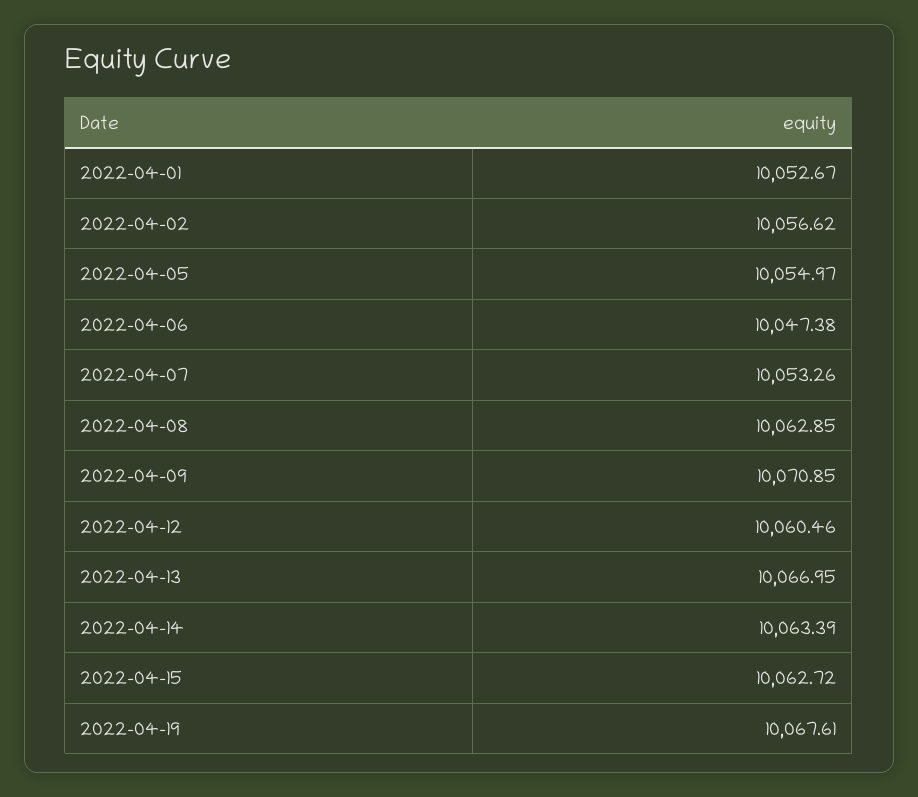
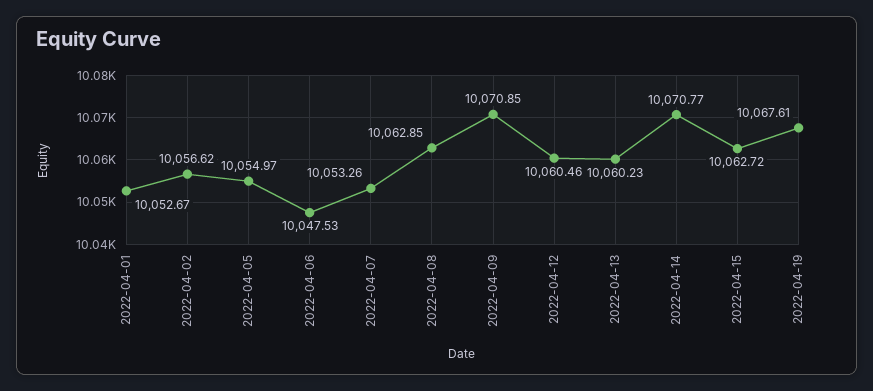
  {
    "2022-04-01": 10052.67,
    "2022-04-02": 10056.62,
    "2022-04-05": 10054.97,
-   "2022-04-06": 10047.38,
+   "2022-04-06": 10047.53,
    "2022-04-07": 10053.26,
    "2022-04-08": 10062.85,
    "2022-04-09": 10070.85,
    "2022-04-12": 10060.46,
-   "2022-04-13": 10066.95,
+   "2022-04-13": 10060.23,
-   "2022-04-14": 10063.39,
+   "2022-04-14": 10070.77,
    "2022-04-15": 10062.72,
    "2022-04-19": 10067.61
  }

